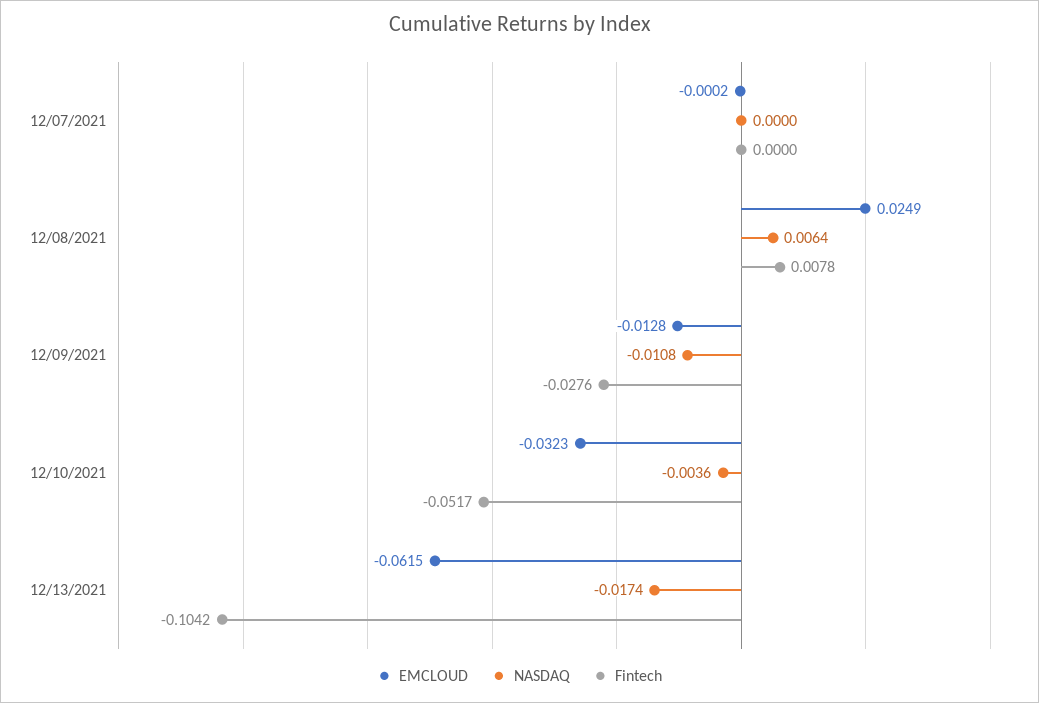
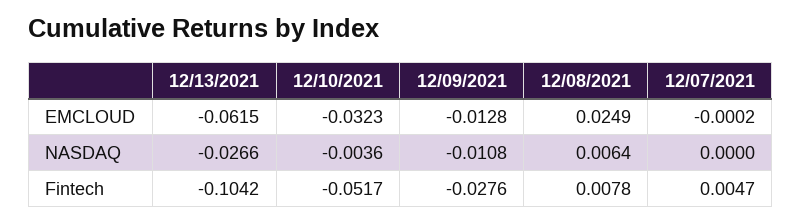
  {
    "EMCLOUD": {
      "12/07/2021": -0.0002,
      "12/08/2021": 0.0249,
      "12/09/2021": -0.0128,
      "12/10/2021": -0.0323,
      "12/13/2021": -0.0615
    },
    "NASDAQ": {
      "12/07/2021": 0,
      "12/08/2021": 0.0064,
      "12/09/2021": -0.0108,
      "12/10/2021": -0.0036,
-     "12/13/2021": -0.0174
+     "12/13/2021": -0.0266
    },
    "Fintech": {
-     "12/07/2021": 0,
+     "12/07/2021": 0.0047,
      "12/08/2021": 0.0078,
      "12/09/2021": -0.0276,
      "12/10/2021": -0.0517,
      "12/13/2021": -0.1042
    }
  }

